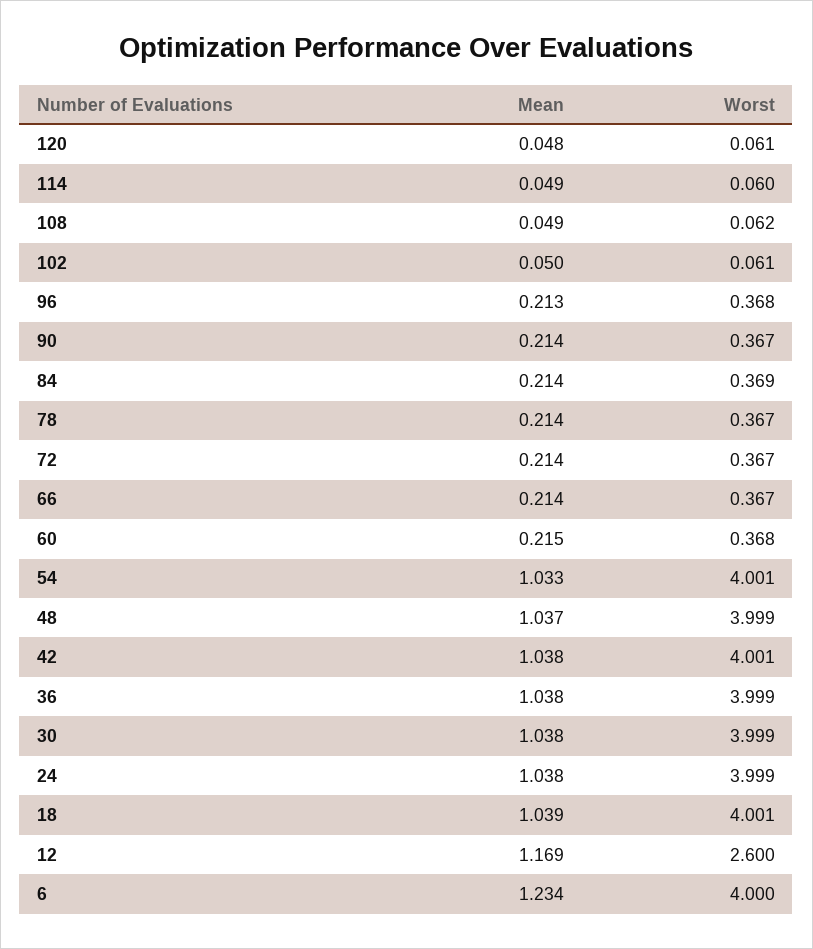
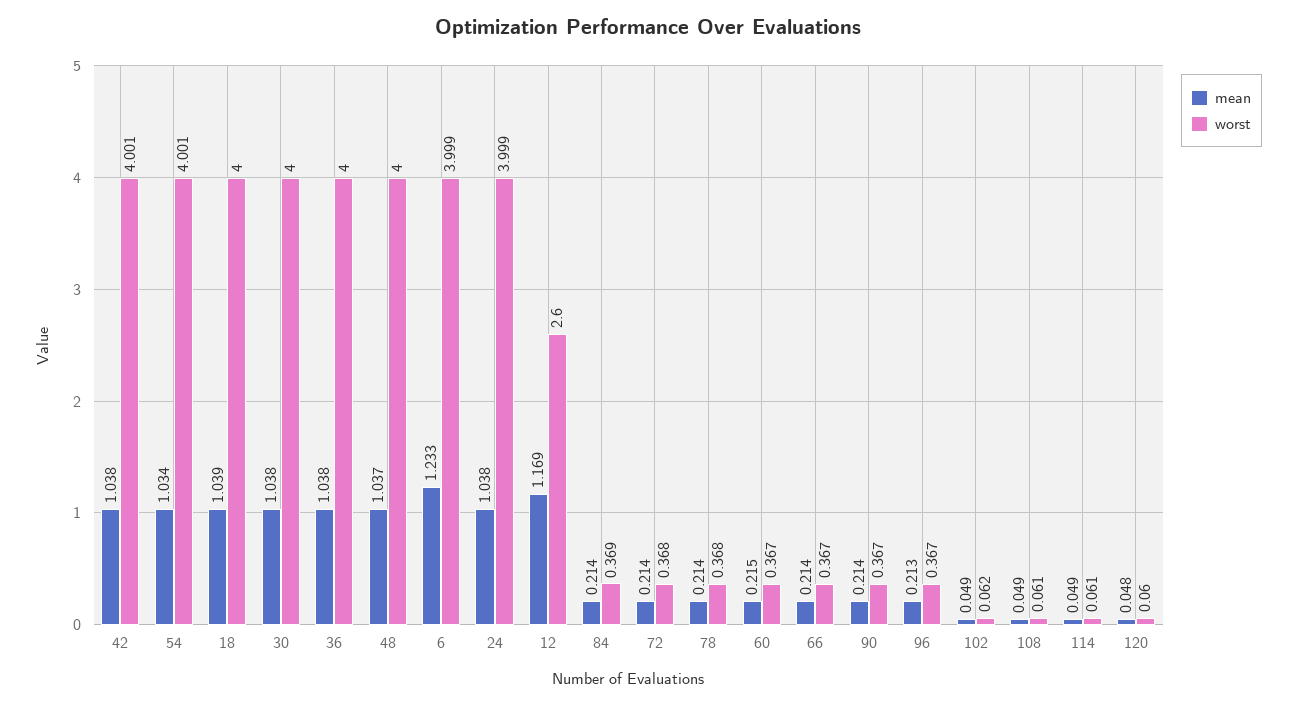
  {
    "Mean": {
      "120": 0.048,
      "114": 0.049,
      "108": 0.049,
-     "102": 0.05,
+     "102": 0.049,
      "96": 0.213,
      "90": 0.214,
      "84": 0.214,
      "78": 0.214,
      "72": 0.214,
      "66": 0.214,
      "60": 0.215,
-     "54": 1.033,
+     "54": 1.034,
      "48": 1.037,
      "42": 1.038,
      "36": 1.038,
      "30": 1.038,
      "24": 1.038,
      "18": 1.039,
      "12": 1.169,
-     "6": 1.234
+     "6": 1.233
    },
    "Worst": {
-     "120": 0.061,
+     "120": 0.06,
-     "114": 0.06,
+     "114": 0.061,
-     "108": 0.062,
+     "108": 0.061,
-     "102": 0.061,
+     "102": 0.062,
-     "96": 0.368,
+     "96": 0.367,
      "90": 0.367,
      "84": 0.369,
-     "78": 0.367,
+     "78": 0.368,
-     "72": 0.367,
+     "72": 0.368,
      "66": 0.367,
-     "60": 0.368,
+     "60": 0.367,
      "54": 4.001,
-     "48": 3.999,
+     "48": 4,
      "42": 4.001,
-     "36": 3.999,
+     "36": 4,
-     "30": 3.999,
+     "30": 4,
      "24": 3.999,
-     "18": 4.001,
+     "18": 4,
      "12": 2.6,
-     "6": 4
+     "6": 3.999
    }
  }

